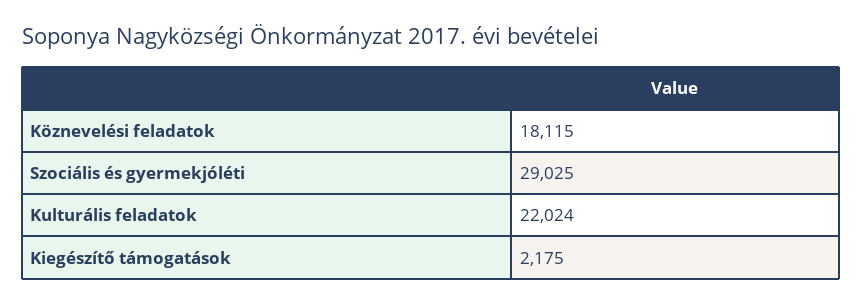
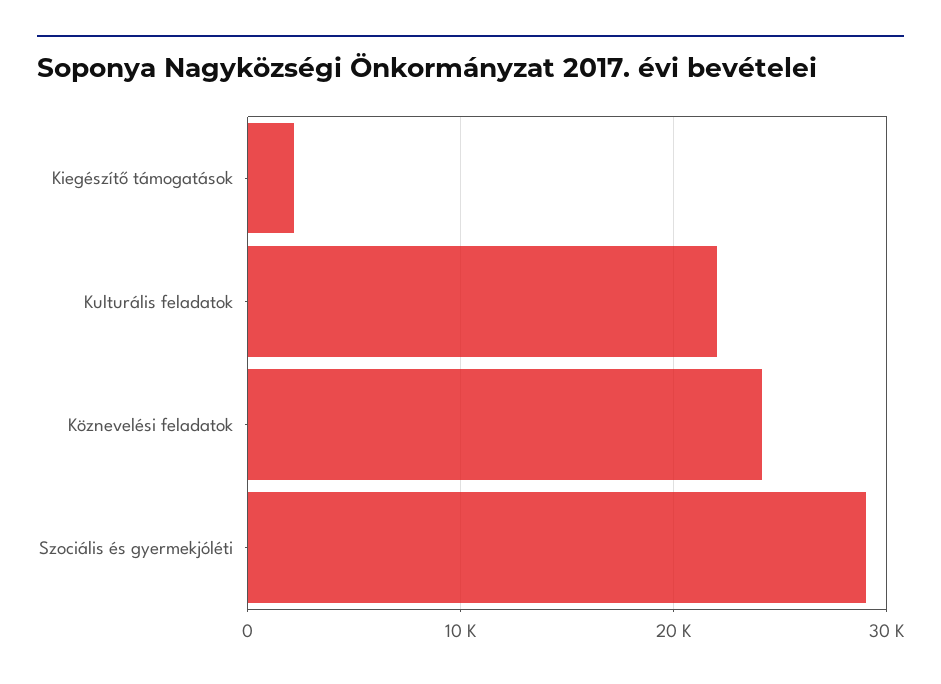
  {
-   "Köznevelési feladatok": 18115,
+   "Köznevelési feladatok": 24000,
    "Szociális és gyermekjóléti": 29025,
    "Kulturális feladatok": 22024,
    "Kiegészítő támogatások": 2175
  }

